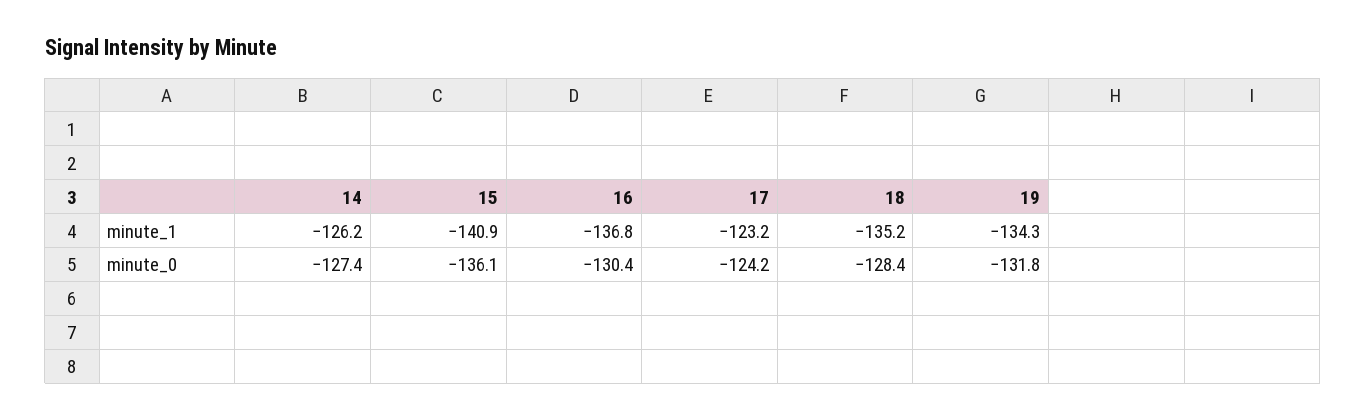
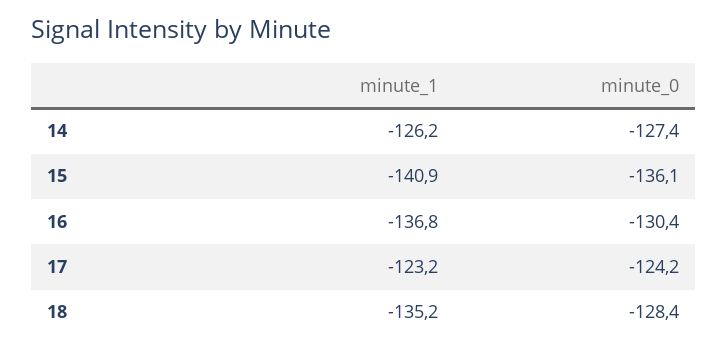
  {
    "14": {
      "minute_1": -126.2,
      "minute_0": -127.4
    },
    "15": {
      "minute_1": -140.9,
      "minute_0": -136.1
    },
    "16": {
      "minute_1": -136.8,
      "minute_0": -130.4
    },
    "17": {
      "minute_1": -123.2,
      "minute_0": -124.2
    },
    "18": {
      "minute_1": -135.2,
      "minute_0": -128.4
-   },
+   }
-   "19": {
-     "minute_1": -134.3,
-     "minute_0": -131.8
-   }
  }

